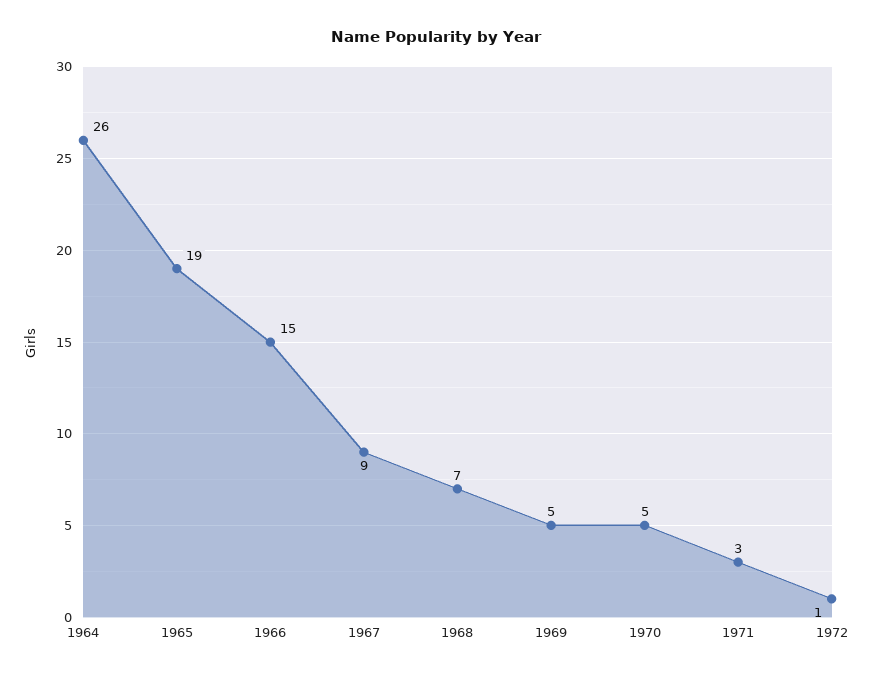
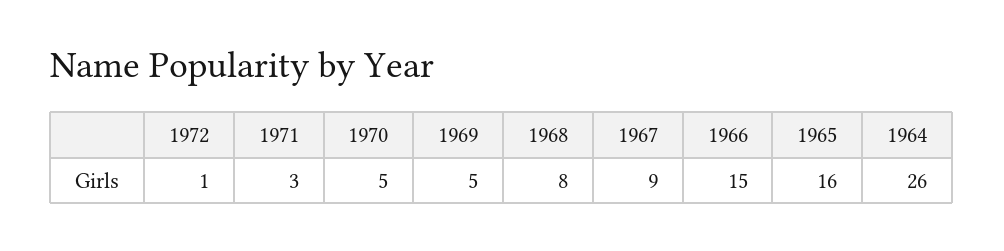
  {
    "1964": 26,
-   "1965": 19,
+   "1965": 16,
    "1966": 15,
    "1967": 9,
-   "1968": 7,
+   "1968": 8,
    "1969": 5,
    "1970": 5,
    "1971": 3,
    "1972": 1
  }

